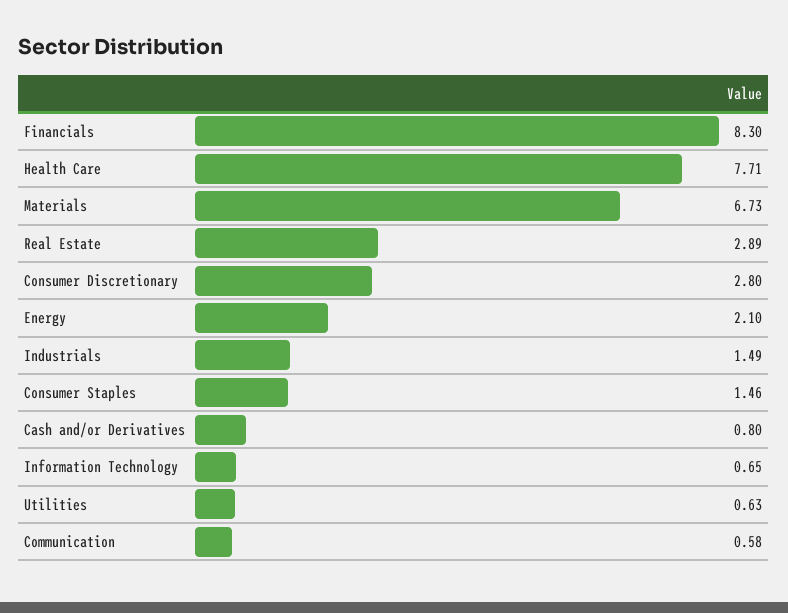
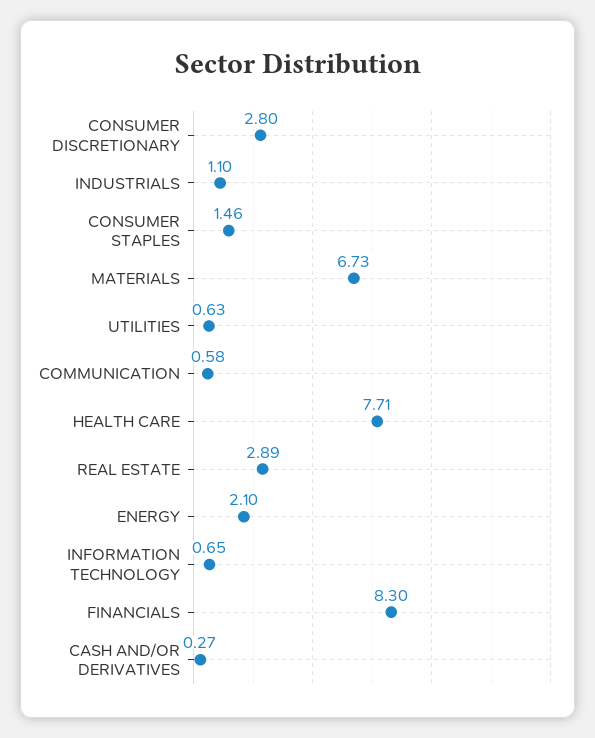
  {
    "Financials": 8.3,
    "Health Care": 7.71,
    "Materials": 6.73,
    "Real Estate": 2.89,
    "Consumer Discretionary": 2.8,
    "Energy": 2.1,
-   "Industrials": 1.49,
+   "Industrials": 1.1,
    "Consumer Staples": 1.46,
-   "Cash and/or Derivatives": 0.8,
+   "Cash and/or Derivatives": 0.27,
    "Information Technology": 0.65,
    "Utilities": 0.63,
    "Communication": 0.58
  }

